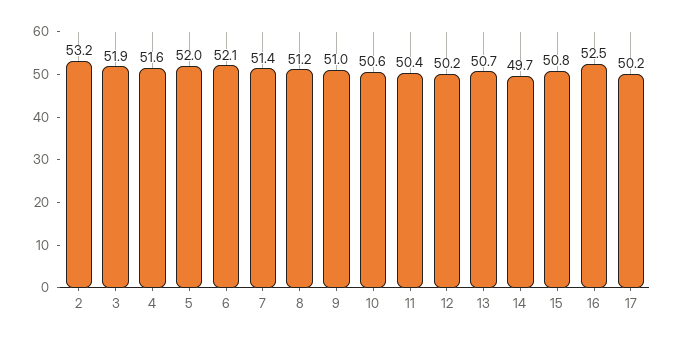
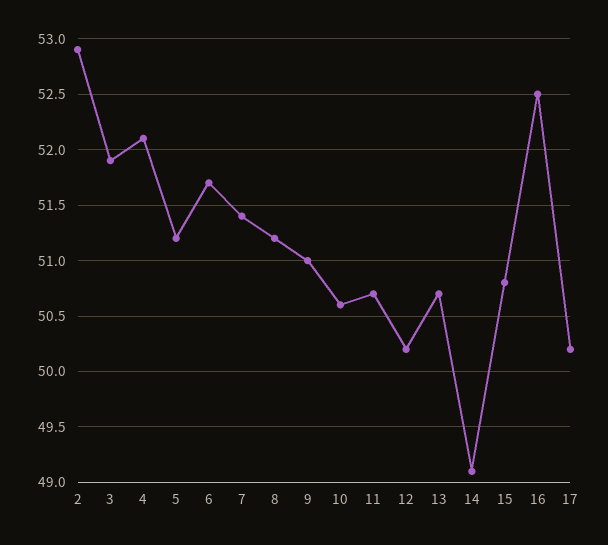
  {
-   "2": 53.2,
+   "2": 52.9,
    "3": 51.9,
-   "4": 51.6,
+   "4": 52.1,
-   "5": 52,
+   "5": 51.2,
-   "6": 52.1,
+   "6": 51.7,
    "7": 51.4,
    "8": 51.2,
    "9": 51,
    "10": 50.6,
-   "11": 50.4,
+   "11": 50.7,
    "12": 50.2,
    "13": 50.7,
-   "14": 49.7,
+   "14": 49.1,
    "15": 50.8,
    "16": 52.5,
    "17": 50.2
  }

